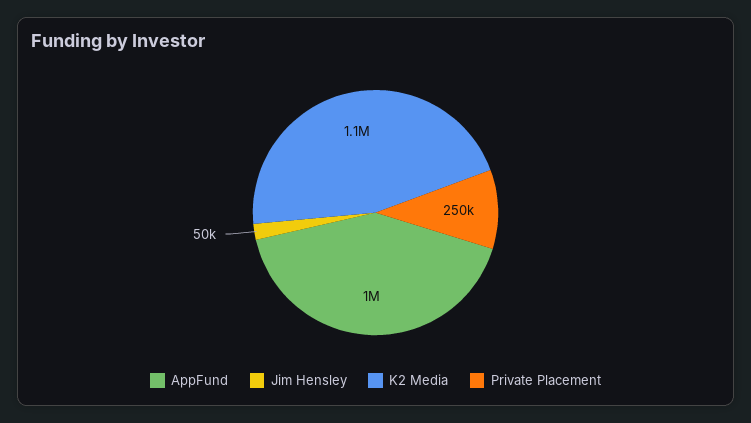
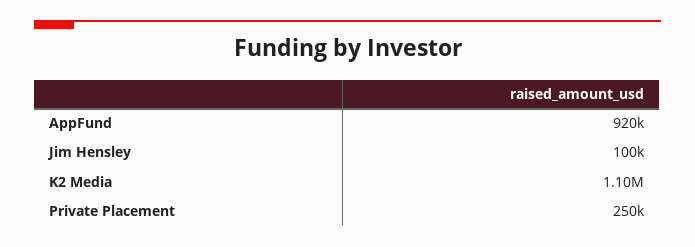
  {
-   "AppFund": 1000000,
+   "AppFund": 920000,
-   "Jim Hensley": 50000,
+   "Jim Hensley": 100000,
    "K2 Media": 1100000,
    "Private Placement": 250000
  }

